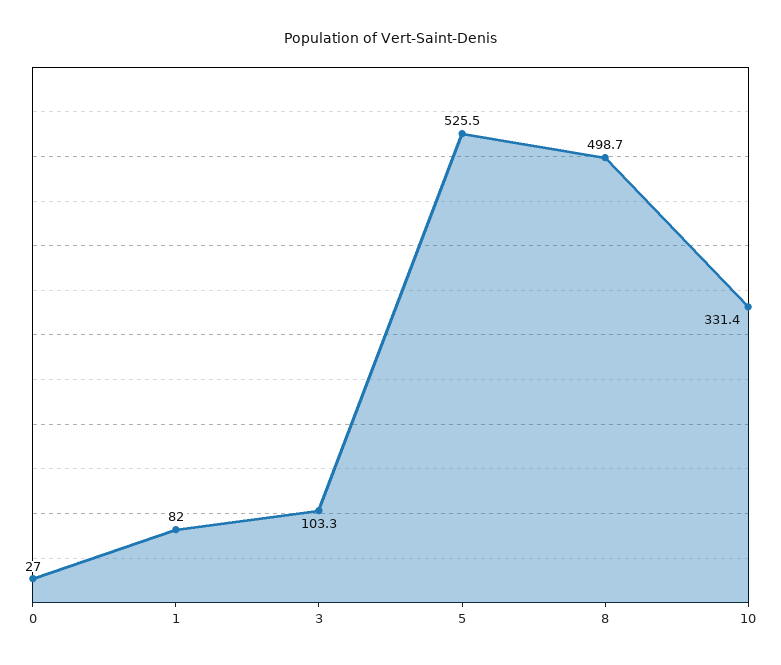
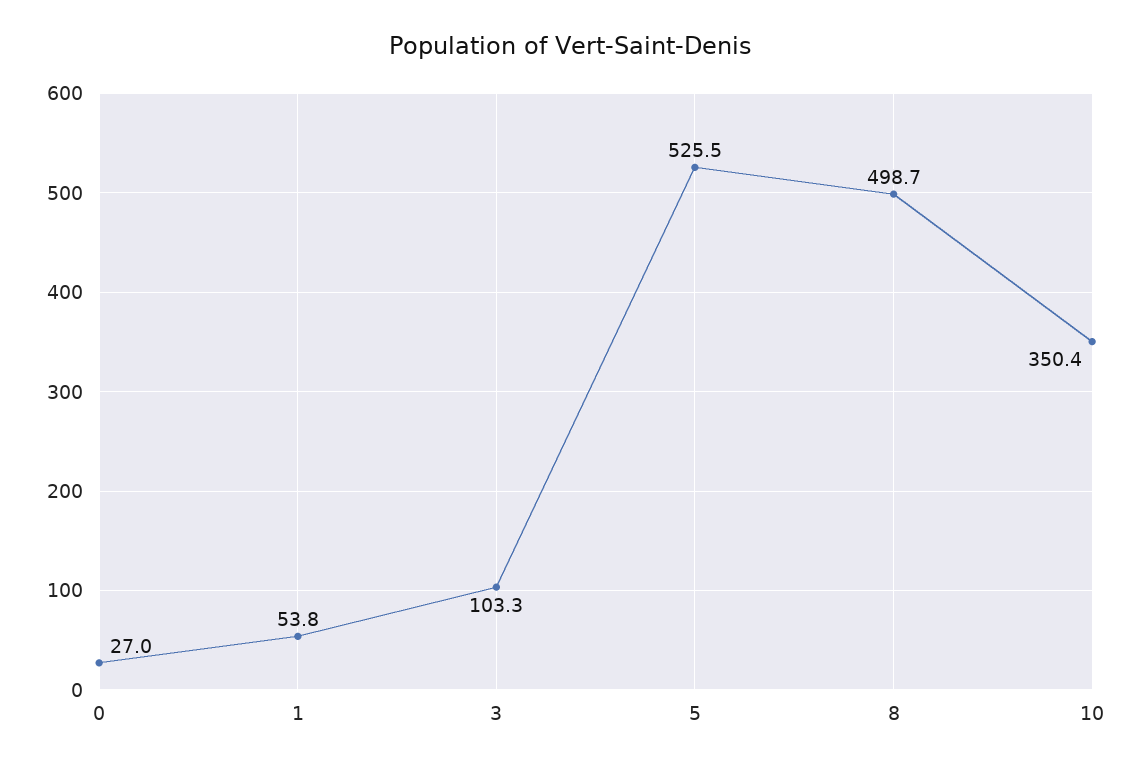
  {
    "0": 27,
-   "1": 82,
+   "1": 53.8,
    "3": 103.3,
    "5": 525.5,
    "8": 498.7,
-   "10": 331.4
+   "10": 350.4
  }

